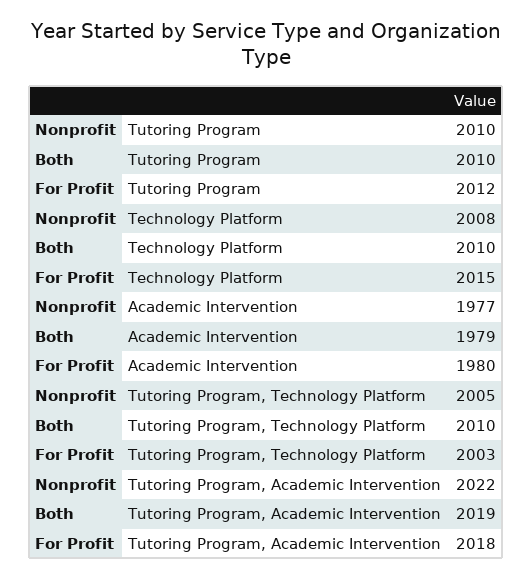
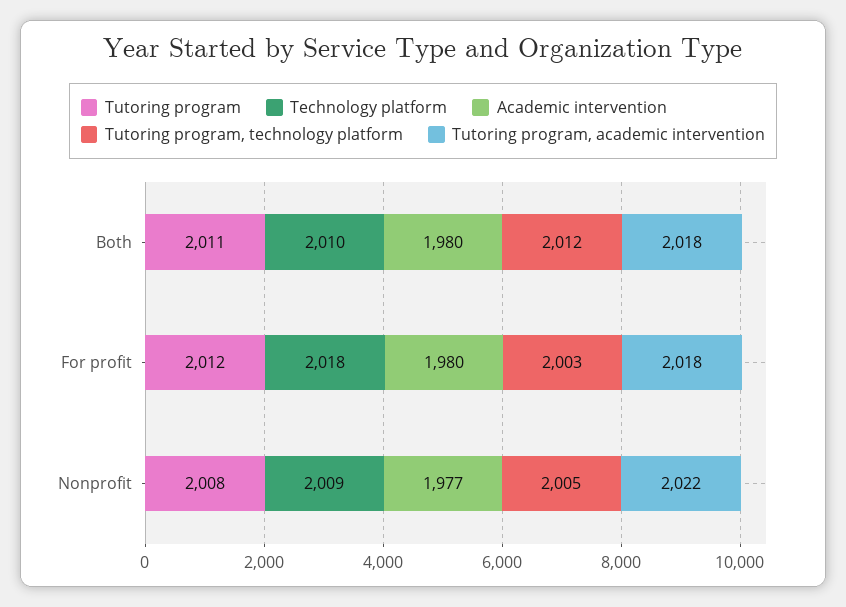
  {
    "Tutoring Program": {
-     "Nonprofit": 2010,
+     "Nonprofit": 2008,
-     "Both": 2010,
+     "Both": 2011,
      "For Profit": 2012
    },
    "Technology Platform": {
-     "Nonprofit": 2008,
+     "Nonprofit": 2009,
      "Both": 2010,
-     "For Profit": 2015
+     "For Profit": 2018
    },
    "Academic Intervention": {
      "Nonprofit": 1977,
-     "Both": 1979,
+     "Both": 1980,
      "For Profit": 1980
    },
    "Tutoring Program, Technology Platform": {
      "Nonprofit": 2005,
-     "Both": 2010,
+     "Both": 2012,
      "For Profit": 2003
    },
    "Tutoring Program, Academic Intervention": {
      "Nonprofit": 2022,
-     "Both": 2019,
+     "Both": 2018,
      "For Profit": 2018
    }
  }

